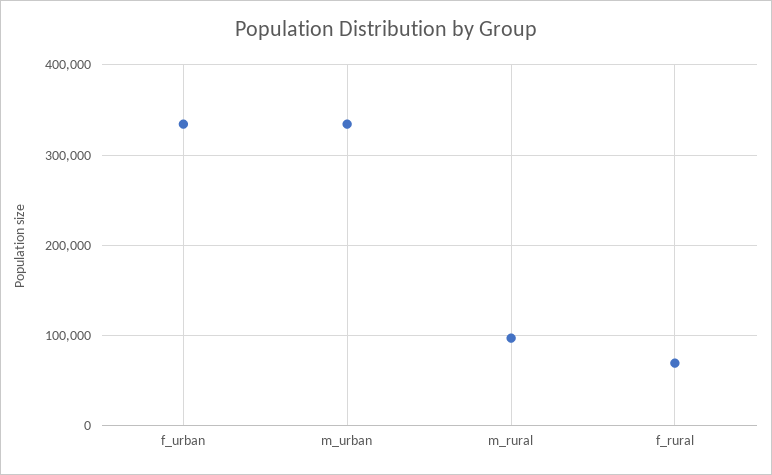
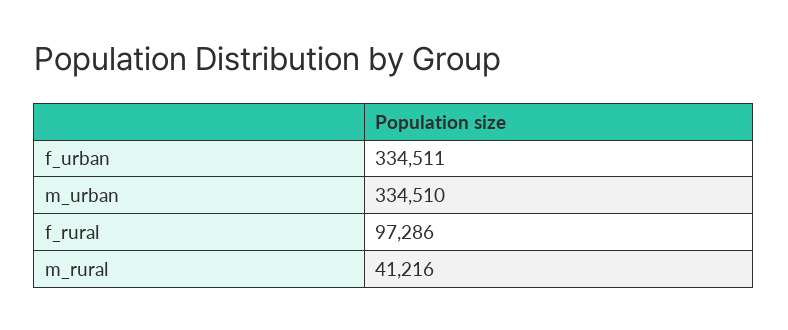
  {
    "f_urban": 334511,
    "m_urban": 334510,
-   "m_rural": 100000,
+   "m_rural": 41216,
-   "f_rural": 70000
+   "f_rural": 97286
  }

